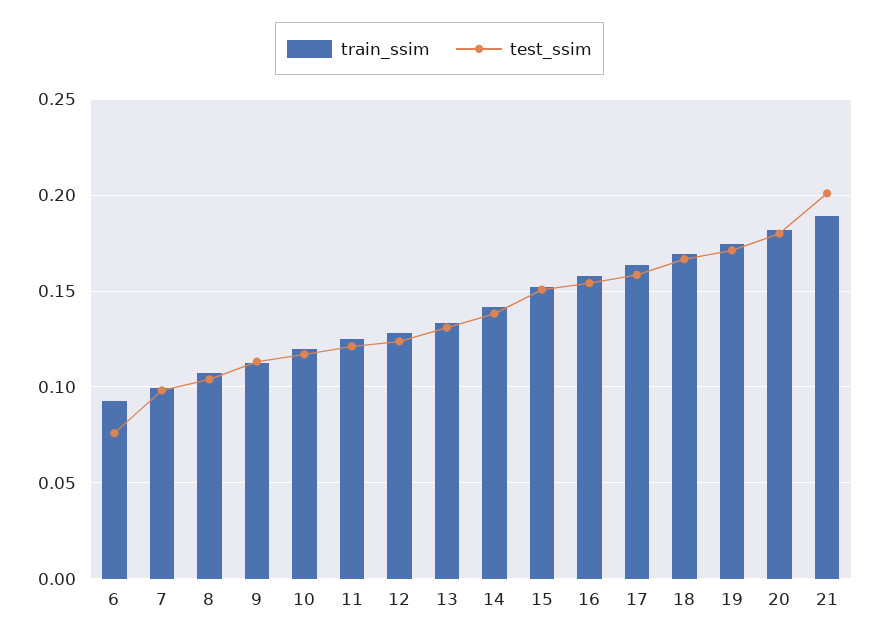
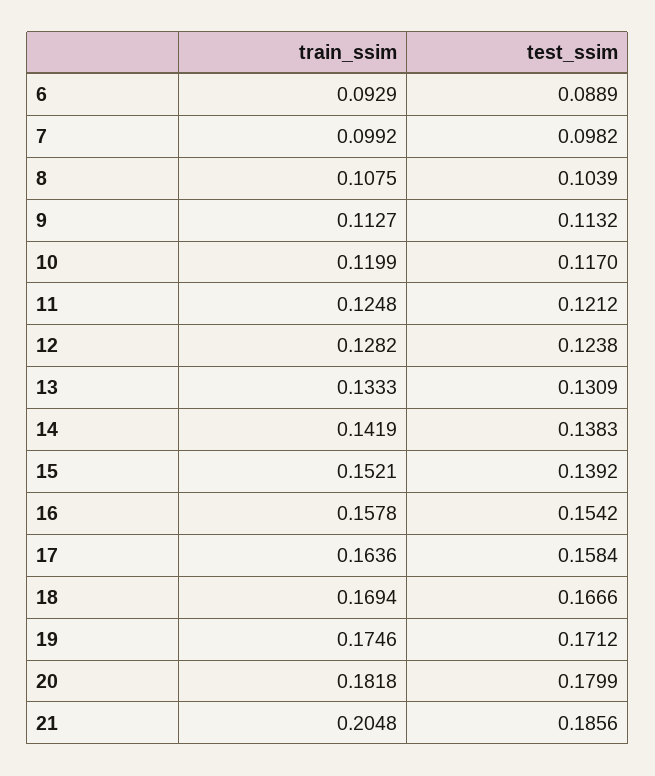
  {
    "train_ssim": {
      "6": 0.0929,
      "7": 0.0992,
      "8": 0.1075,
      "9": 0.1127,
      "10": 0.1199,
      "11": 0.1248,
      "12": 0.1282,
      "13": 0.1333,
      "14": 0.1419,
      "15": 0.1521,
      "16": 0.1578,
      "17": 0.1636,
      "18": 0.1694,
      "19": 0.1746,
      "20": 0.1818,
-     "21": 0.19
+     "21": 0.2048
    },
    "test_ssim": {
-     "6": 0.075,
+     "6": 0.0889,
      "7": 0.0982,
      "8": 0.1039,
      "9": 0.1132,
      "10": 0.117,
      "11": 0.1212,
      "12": 0.1238,
      "13": 0.1309,
      "14": 0.1383,
-     "15": 0.15,
+     "15": 0.1392,
      "16": 0.1542,
      "17": 0.1584,
      "18": 0.1666,
      "19": 0.1712,
      "20": 0.1799,
-     "21": 0.2
+     "21": 0.1856
    }
  }

